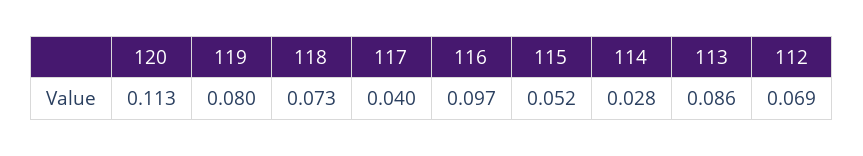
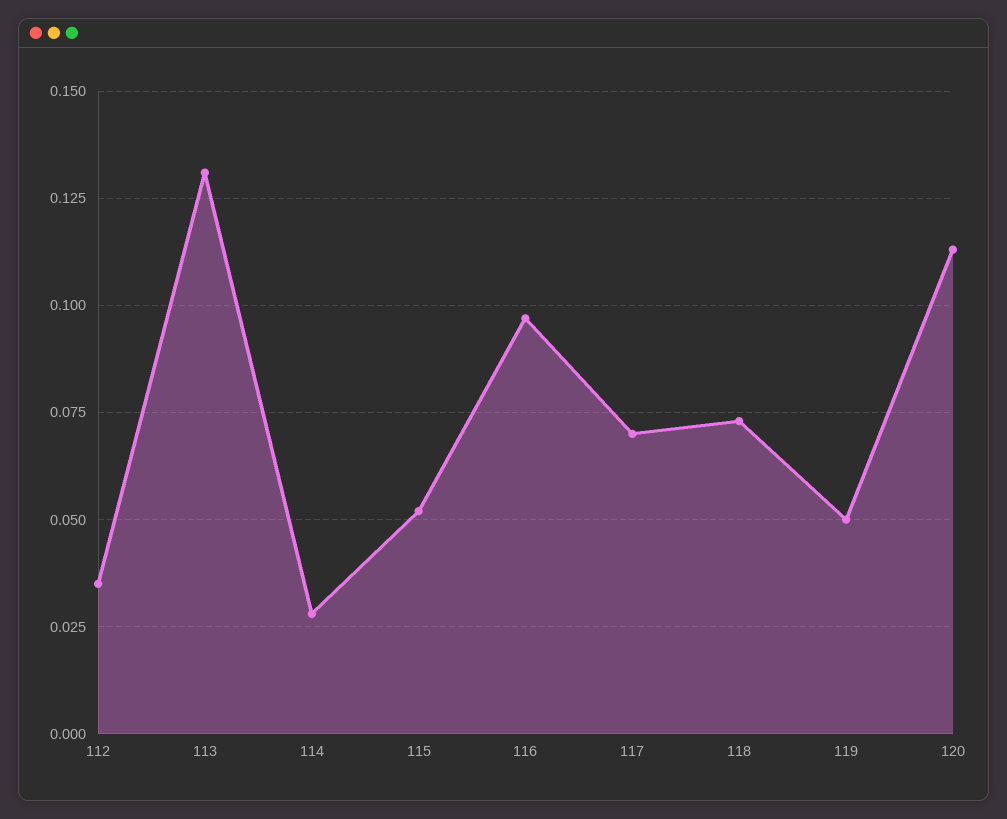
  {
    "120": 0.113,
-   "119": 0.08,
+   "119": 0.05,
    "118": 0.073,
-   "117": 0.04,
+   "117": 0.07,
    "116": 0.097,
    "115": 0.052,
    "114": 0.028,
-   "113": 0.086,
+   "113": 0.13,
-   "112": 0.069
+   "112": 0.035
  }

